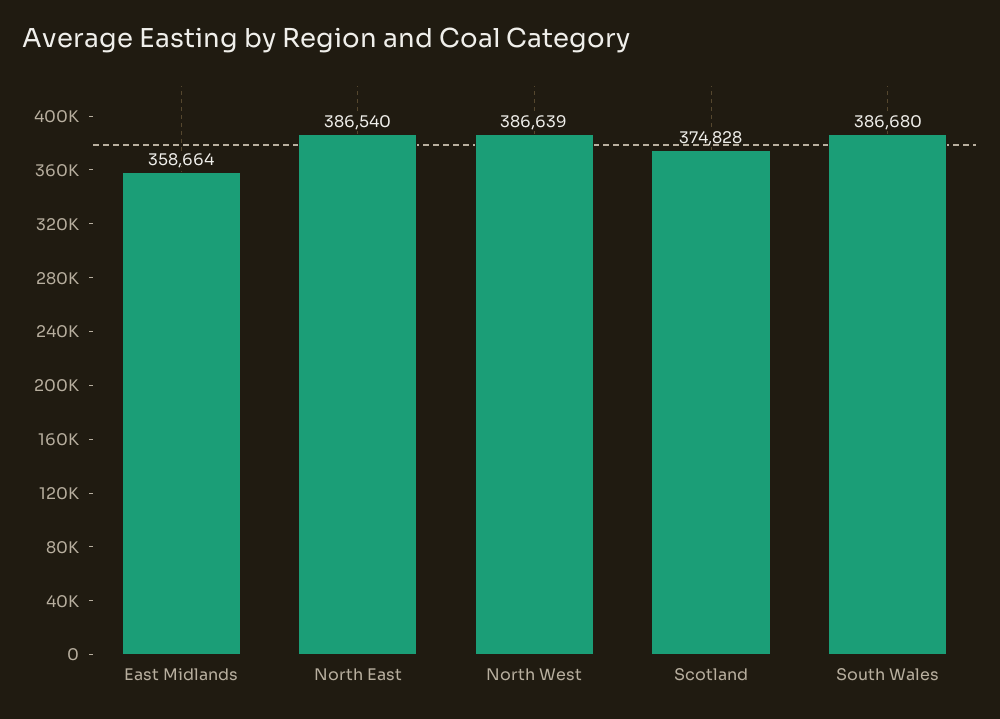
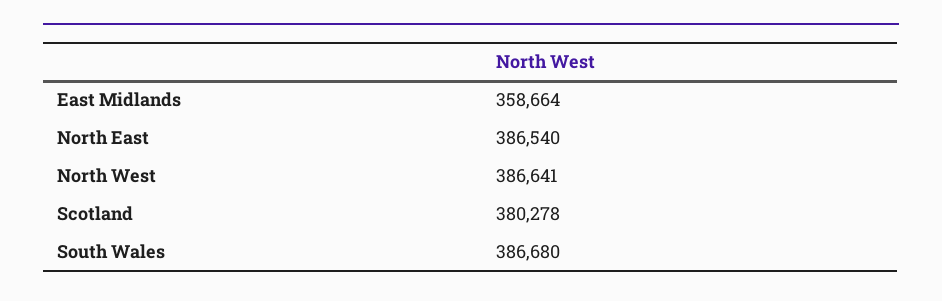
  {
    "East Midlands": 358664,
    "North East": 386540,
-   "North West": 386639,
+   "North West": 386641,
-   "Scotland": 374828,
+   "Scotland": 380278,
    "South Wales": 386680
  }

